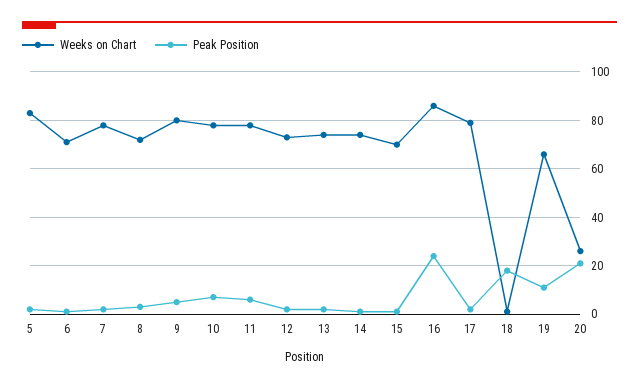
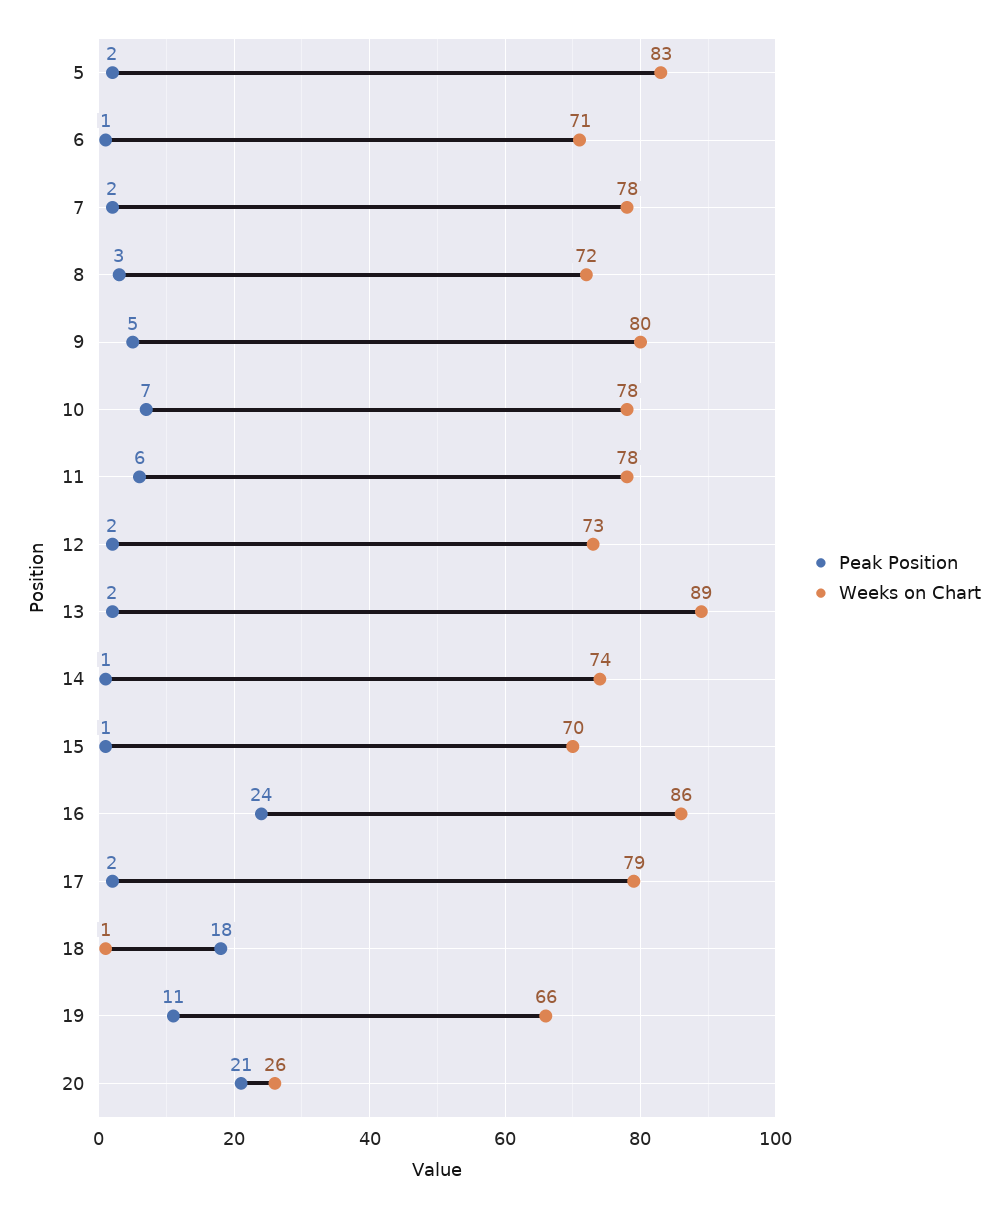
  {
    "Weeks on Chart": {
      "5": 83,
      "6": 71,
      "7": 78,
      "8": 72,
      "9": 80,
      "10": 78,
      "11": 78,
      "12": 73,
-     "13": 75,
+     "13": 89,
      "14": 74,
      "15": 70,
      "16": 86,
      "17": 79,
      "18": 1,
      "19": 66,
      "20": 26
    },
    "Peak Position": {
      "5": 2,
      "6": 1,
      "7": 2,
      "8": 3,
      "9": 5,
      "10": 7,
      "11": 6,
      "12": 2,
      "13": 2,
      "14": 1,
      "15": 1,
      "16": 24,
      "17": 2,
      "18": 18,
      "19": 11,
      "20": 21
    }
  }

